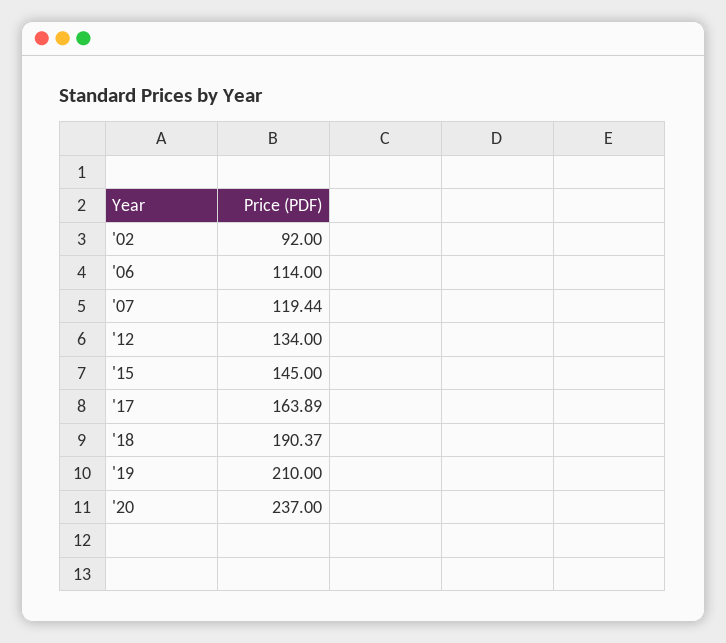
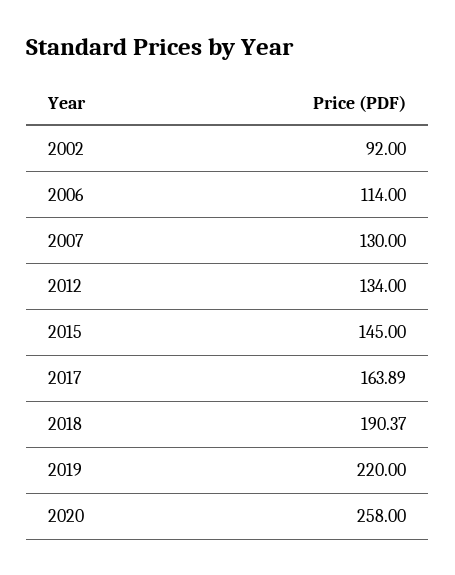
  {
    "'02": 92,
    "'06": 114,
-   "'07": 119.44,
+   "'07": 130,
    "'12": 134,
    "'15": 145,
    "'17": 163.89,
    "'18": 190.37,
-   "'19": 210,
+   "'19": 220,
-   "'20": 237
+   "'20": 258
  }

